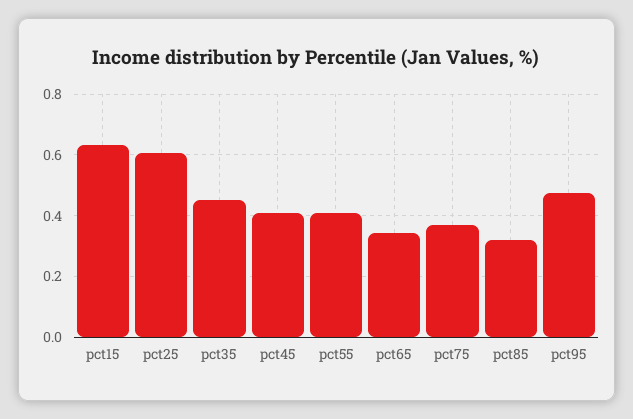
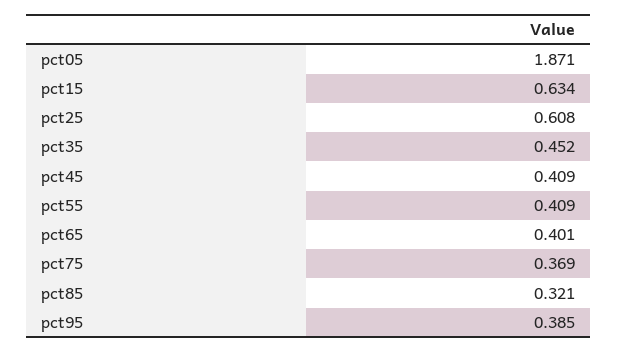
  {
    "pct15": 0.634,
    "pct25": 0.608,
    "pct35": 0.452,
    "pct45": 0.409,
    "pct55": 0.409,
-   "pct65": 0.34,
+   "pct65": 0.401,
    "pct75": 0.369,
    "pct85": 0.321,
-   "pct95": 0.48
+   "pct95": 0.385,
+   "pct05": 1.871
  }

